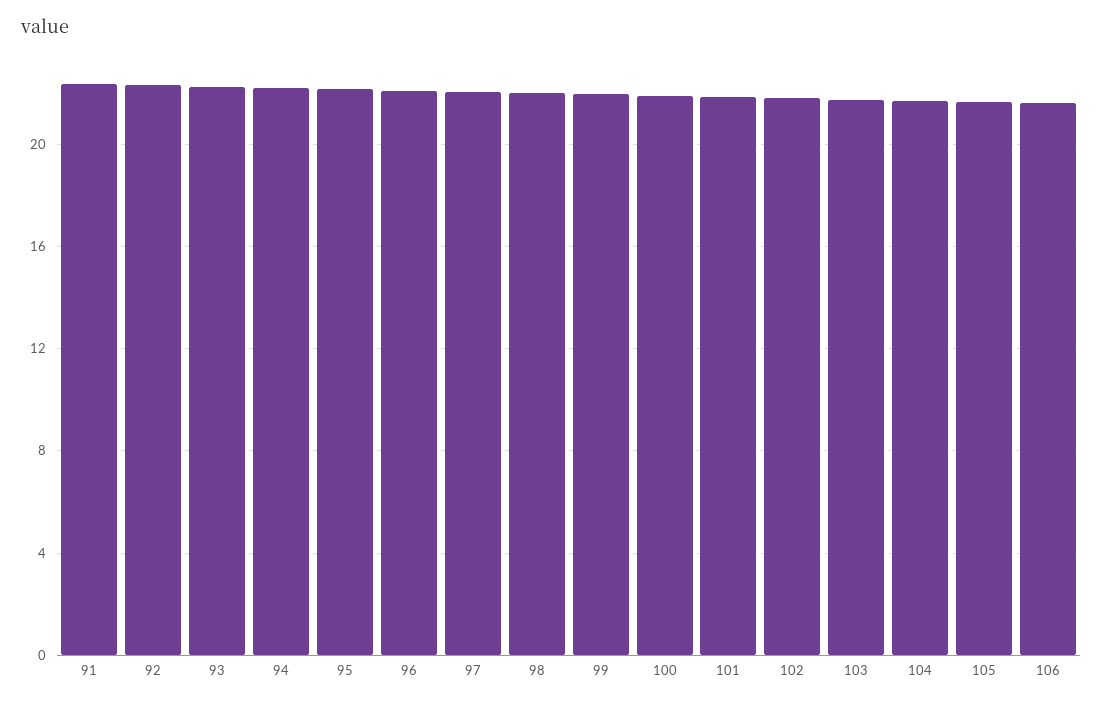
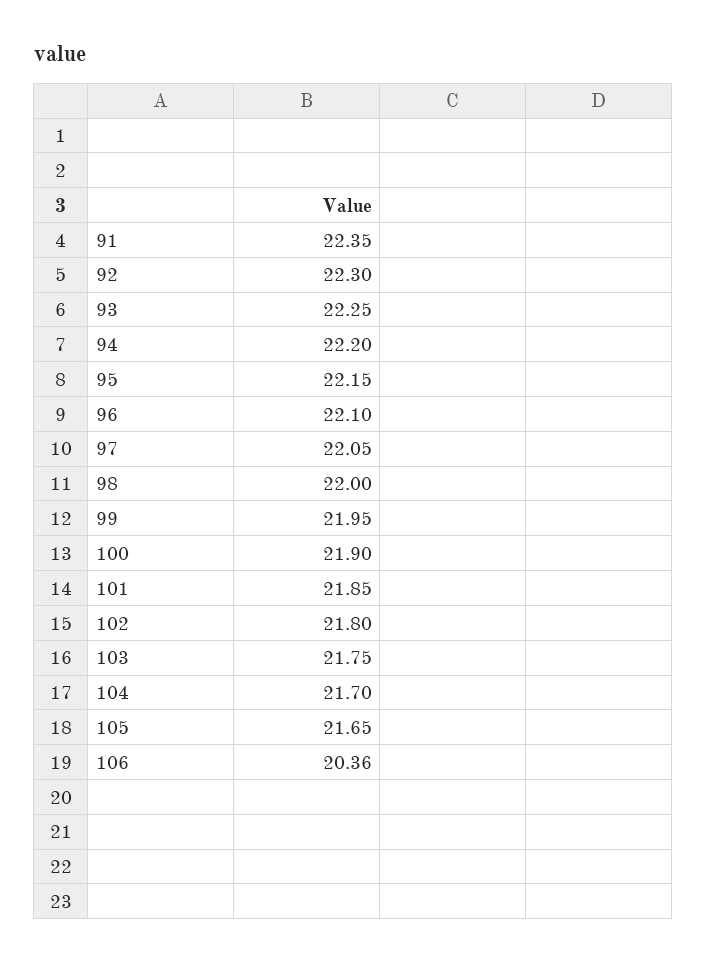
  {
    "91": 22.35,
    "92": 22.3,
    "93": 22.25,
    "94": 22.2,
    "95": 22.15,
    "96": 22.1,
    "97": 22.05,
    "98": 22,
    "99": 21.95,
    "100": 21.9,
    "101": 21.85,
    "102": 21.8,
    "103": 21.75,
    "104": 21.7,
    "105": 21.65,
-   "106": 21.5
+   "106": 20.36
  }

